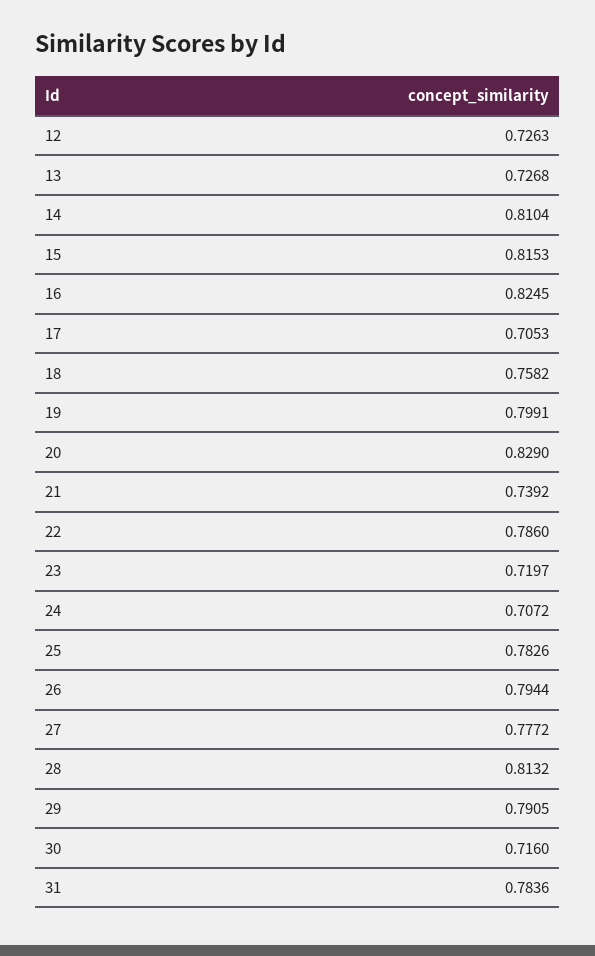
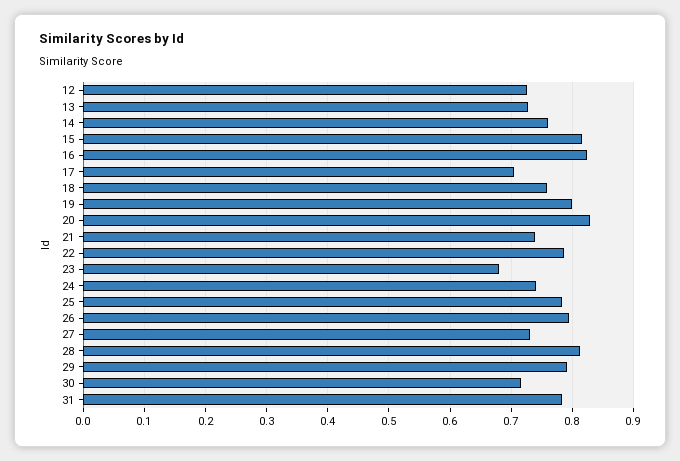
  {
    "12": 0.7263,
    "13": 0.7268,
-   "14": 0.8104,
+   "14": 0.76,
    "15": 0.8153,
    "16": 0.8245,
    "17": 0.7053,
    "18": 0.7582,
    "19": 0.7991,
    "20": 0.829,
    "21": 0.7392,
    "22": 0.786,
-   "23": 0.7197,
+   "23": 0.68,
-   "24": 0.7072,
+   "24": 0.74,
    "25": 0.7826,
    "26": 0.7944,
-   "27": 0.7772,
+   "27": 0.73,
    "28": 0.8132,
    "29": 0.7905,
    "30": 0.716,
    "31": 0.7836
  }

